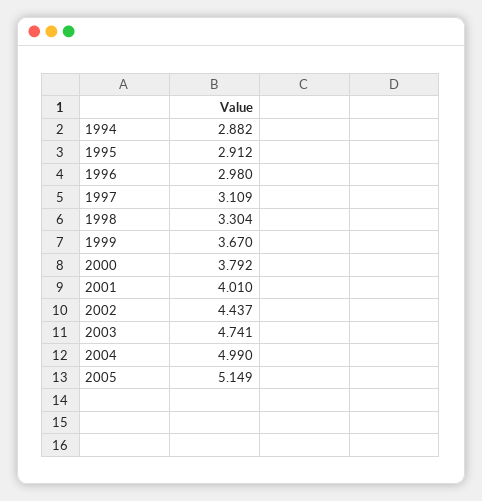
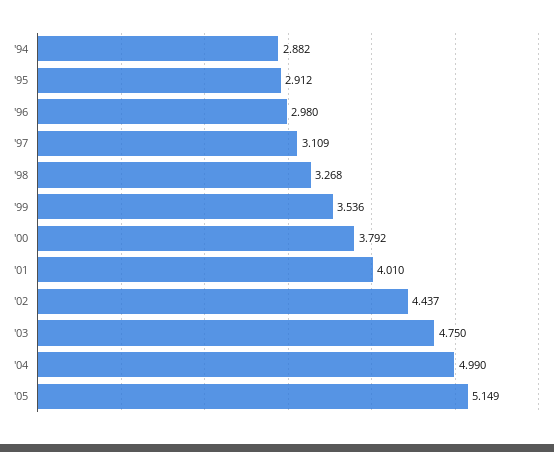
  {
    "1994": 2.882,
    "1995": 2.912,
    "1996": 2.98,
    "1997": 3.109,
-   "1998": 3.304,
+   "1998": 3.268,
-   "1999": 3.67,
+   "1999": 3.536,
    "2000": 3.792,
    "2001": 4.01,
    "2002": 4.437,
-   "2003": 4.741,
+   "2003": 4.75,
    "2004": 4.99,
    "2005": 5.149
  }

